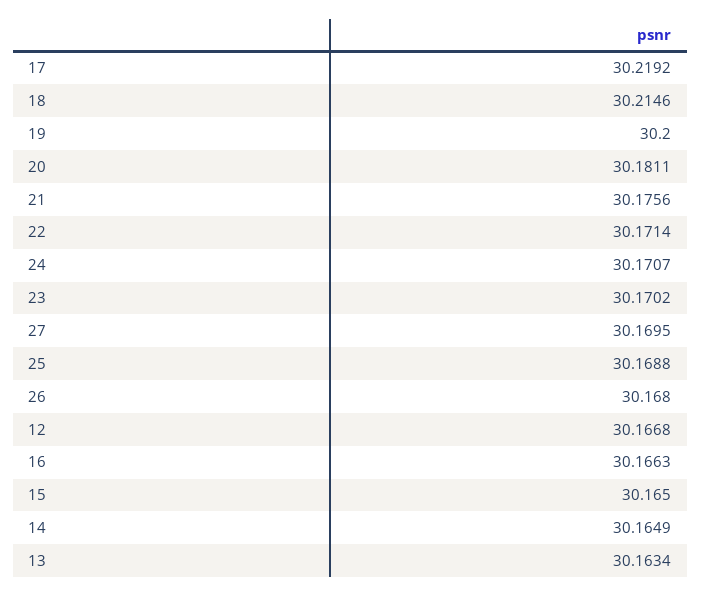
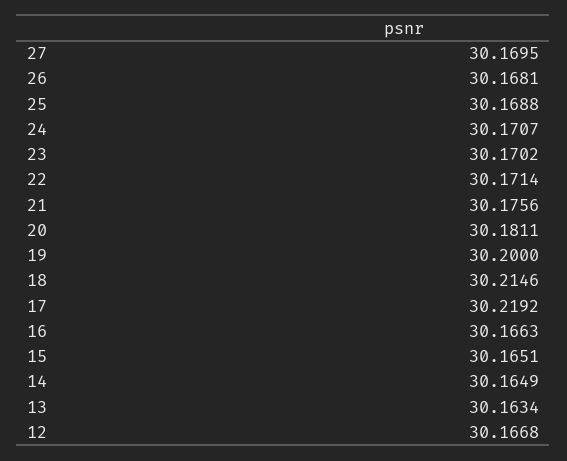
  {
    "17": 30.2192,
    "18": 30.2146,
    "19": 30.2,
    "20": 30.1811,
    "21": 30.1756,
    "22": 30.1714,
    "24": 30.1707,
    "23": 30.1702,
    "27": 30.1695,
    "25": 30.1688,
-   "26": 30.168,
+   "26": 30.1681,
    "12": 30.1668,
    "16": 30.1663,
-   "15": 30.165,
+   "15": 30.1651,
    "14": 30.1649,
    "13": 30.1634
  }

